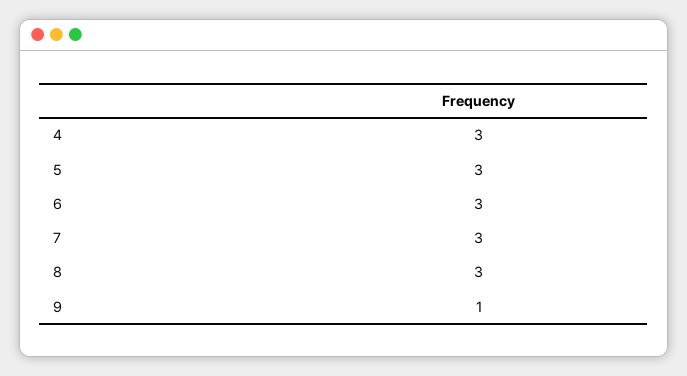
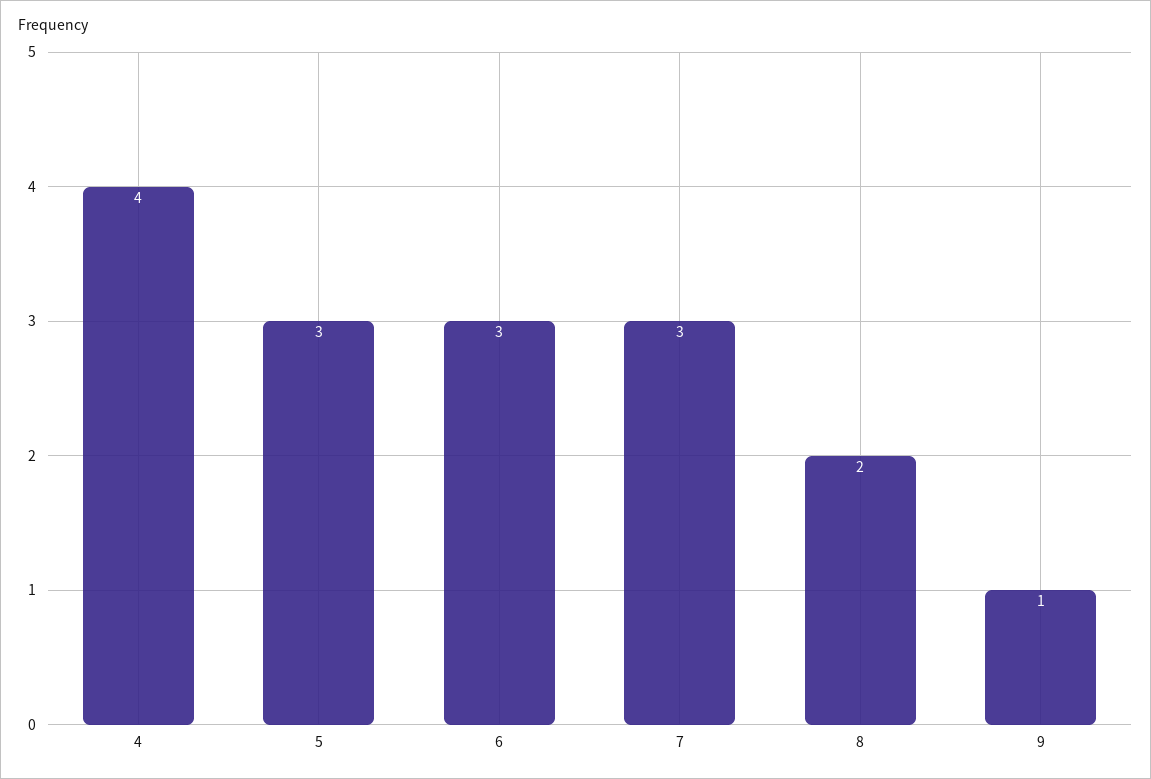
  {
-   "4": 3,
+   "4": 4,
    "5": 3,
    "6": 3,
    "7": 3,
-   "8": 3,
+   "8": 2,
    "9": 1
  }

